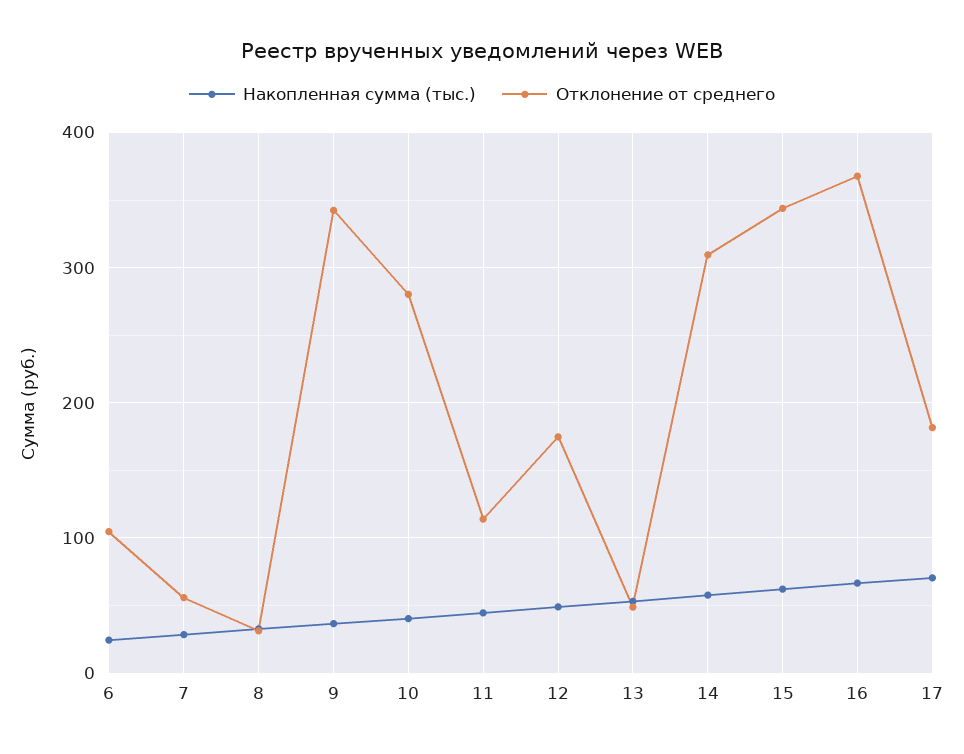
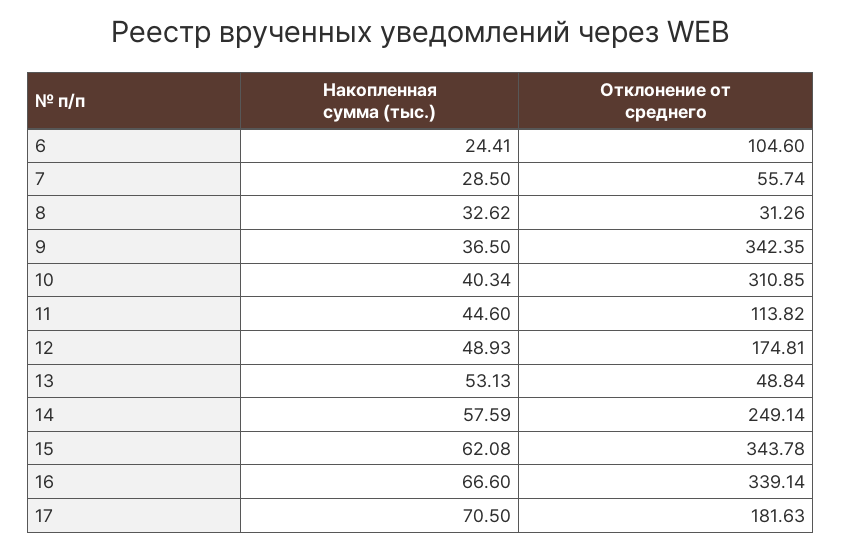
  {
    "Накопленная сумма (тыс.)": {
      "6": 24.41,
      "7": 28.5,
      "8": 32.62,
      "9": 36.5,
      "10": 40.34,
      "11": 44.6,
      "12": 48.93,
      "13": 53.13,
      "14": 57.59,
      "15": 62.08,
      "16": 66.6,
      "17": 70.5
    },
    "Отклонение от среднего": {
      "6": 104.6,
      "7": 55.74,
      "8": 31.26,
      "9": 342.35,
-     "10": 280,
+     "10": 310.85,
      "11": 113.82,
      "12": 174.81,
      "13": 48.84,
-     "14": 310,
+     "14": 249.14,
      "15": 343.78,
-     "16": 370,
+     "16": 339.14,
      "17": 181.63
    }
  }

